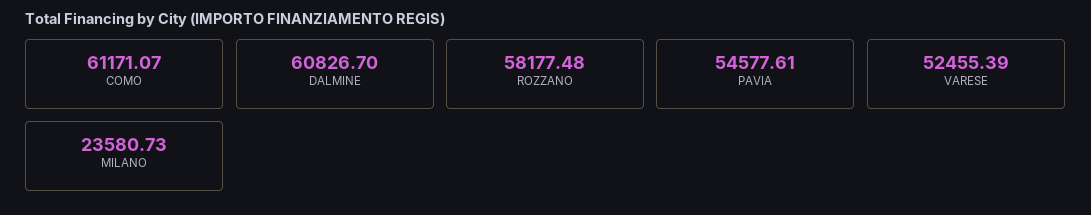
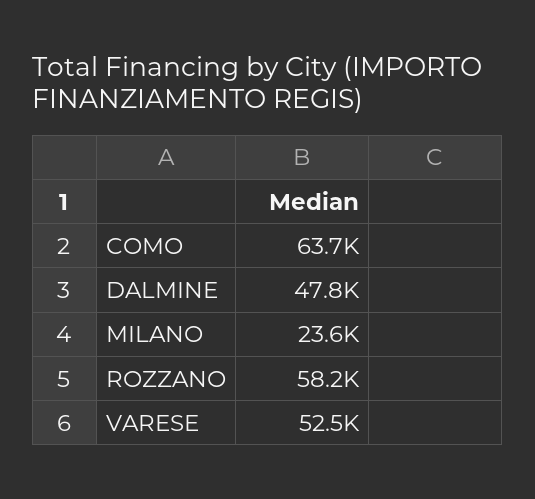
  {
-   "COMO": 61171.07,
+   "COMO": 63700,
-   "DALMINE": 60826.7,
+   "DALMINE": 47800,
    "ROZZANO": 58177.48,
-   "PAVIA": 54577.61,
    "VARESE": 52455.39,
    "MILANO": 23580.73
  }

